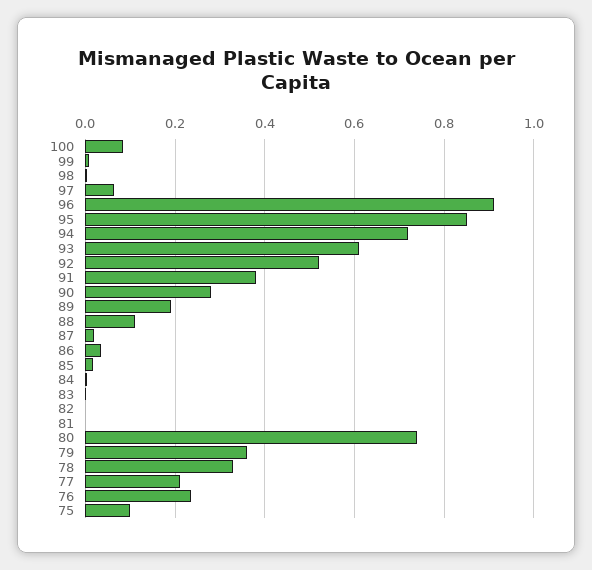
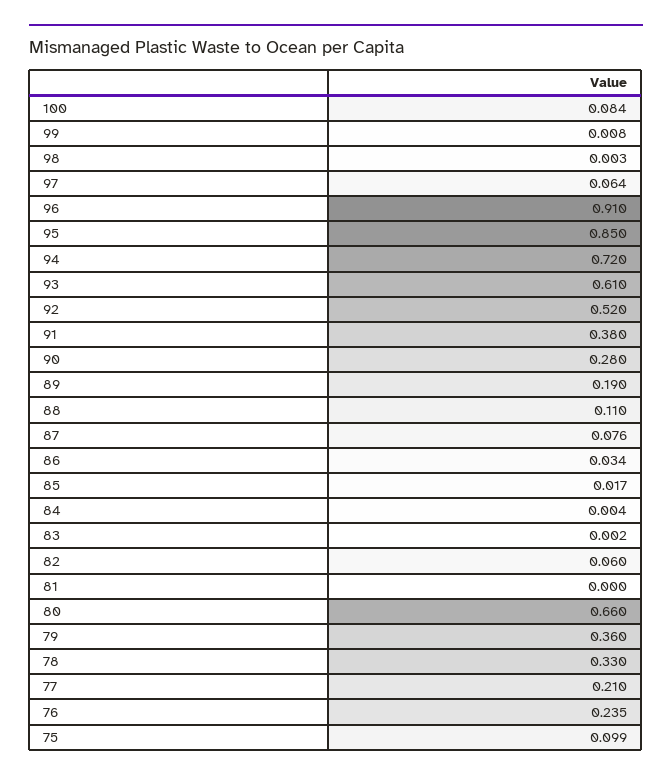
  {
    "100": 0.084,
    "99": 0.008,
    "98": 0.003,
    "97": 0.064,
    "96": 0.91,
    "95": 0.85,
    "94": 0.72,
    "93": 0.61,
    "92": 0.52,
    "91": 0.38,
    "90": 0.28,
    "89": 0.19,
    "88": 0.11,
-   "87": 0.02,
+   "87": 0.076,
    "86": 0.034,
    "85": 0.017,
    "84": 0.004,
    "83": 0.002,
-   "82": 0,
+   "82": 0.06,
    "81": 0,
-   "80": 0.74,
+   "80": 0.66,
    "79": 0.36,
    "78": 0.33,
    "77": 0.21,
    "76": 0.235,
    "75": 0.099
  }

